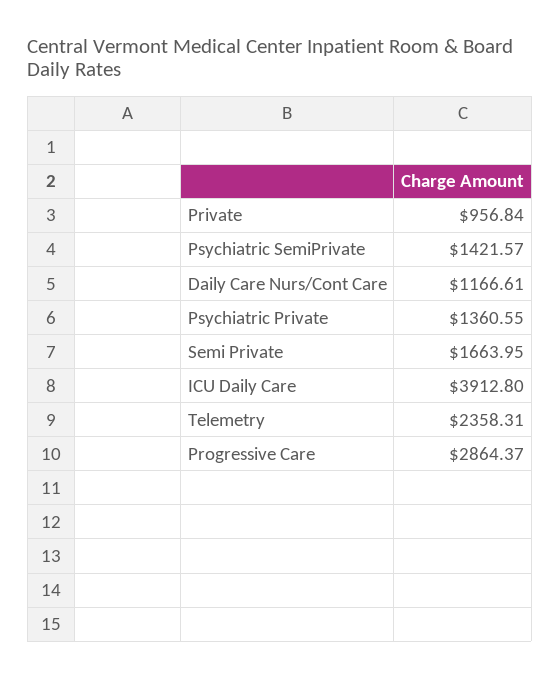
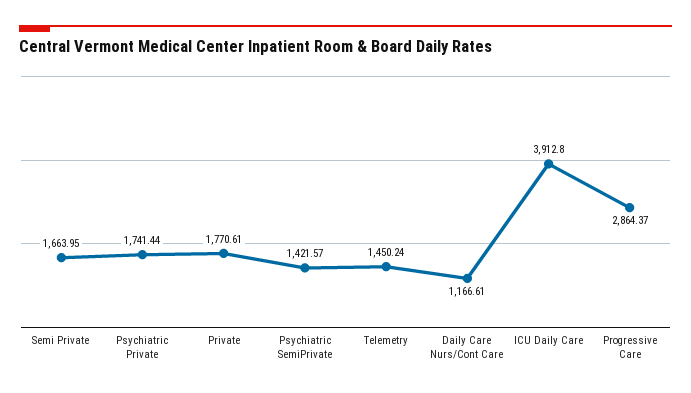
  {
-   "Private": 956.84,
+   "Private": 1770.61,
    "Psychiatric SemiPrivate": 1421.57,
    "Daily Care Nurs/Cont Care": 1166.61,
-   "Psychiatric Private": 1360.55,
+   "Psychiatric Private": 1741.44,
    "Semi Private": 1663.95,
    "ICU Daily Care": 3912.8,
-   "Telemetry": 2358.31,
+   "Telemetry": 1450.24,
    "Progressive Care": 2864.37
  }

